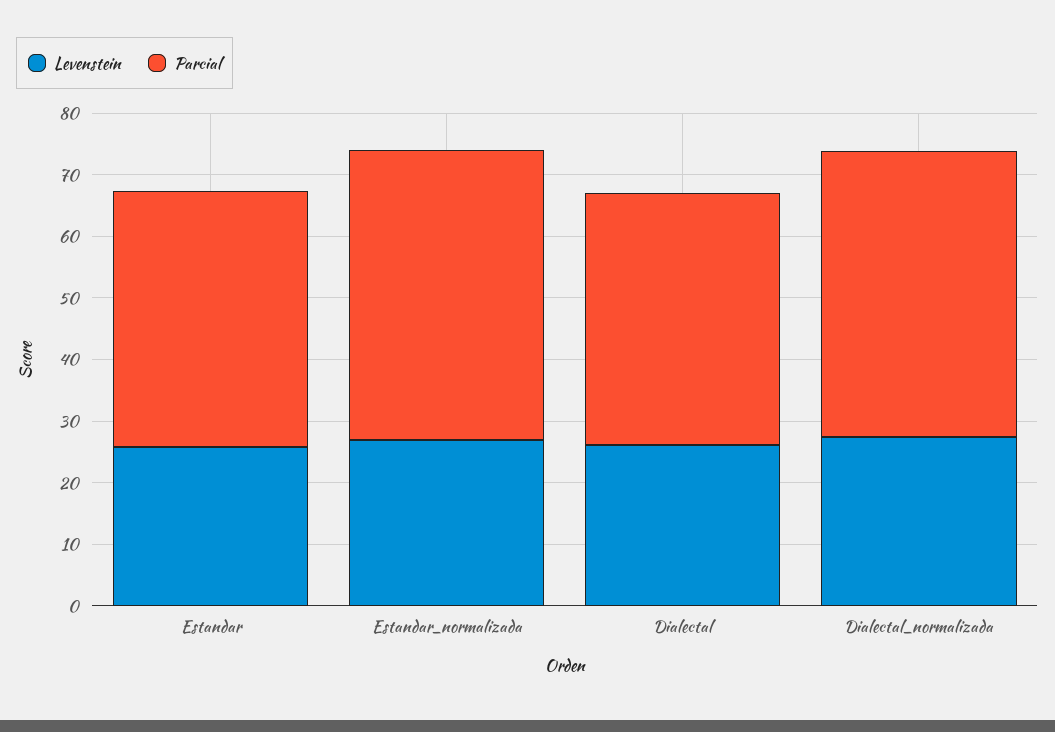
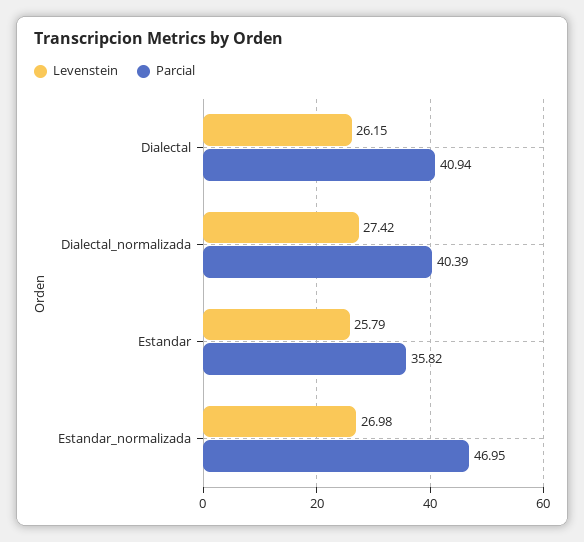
  {
    "Levenstein": {
      "Estandar": 25.79,
      "Estandar_normalizada": 26.98,
      "Dialectal": 26.15,
      "Dialectal_normalizada": 27.42
    },
    "Parcial": {
-     "Estandar": 42,
+     "Estandar": 35.82,
      "Estandar_normalizada": 46.95,
      "Dialectal": 40.94,
-     "Dialectal_normalizada": 46
+     "Dialectal_normalizada": 40.39
    }
  }

